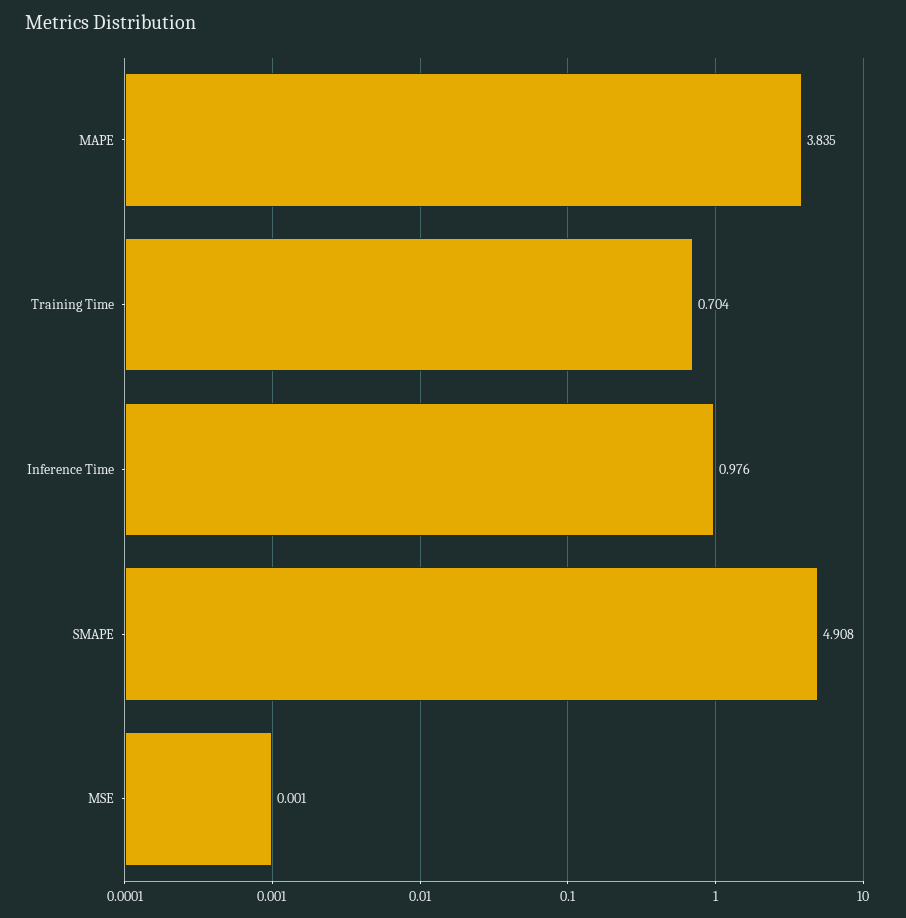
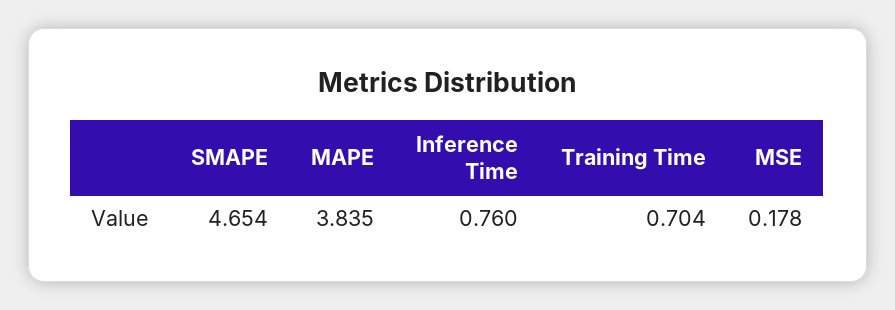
  {
    "MAPE": 3.835,
    "Training Time": 0.704,
-   "Inference Time": 0.976,
+   "Inference Time": 0.76,
-   "SMAPE": 4.908,
+   "SMAPE": 4.654,
-   "MSE": 0.001
+   "MSE": 0.178
  }

